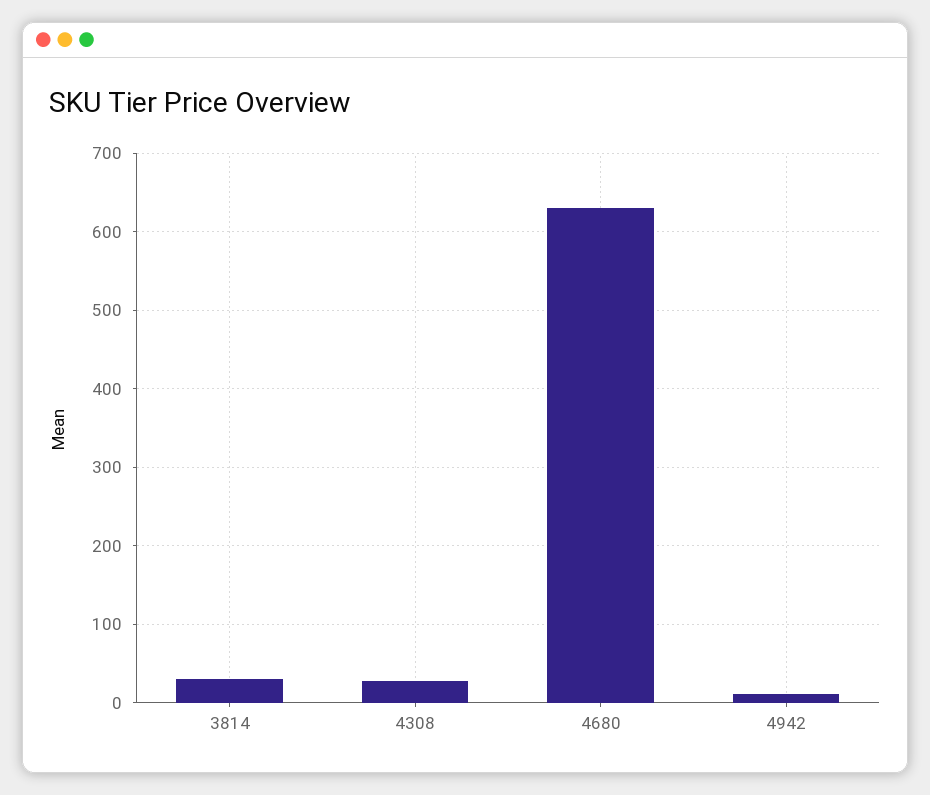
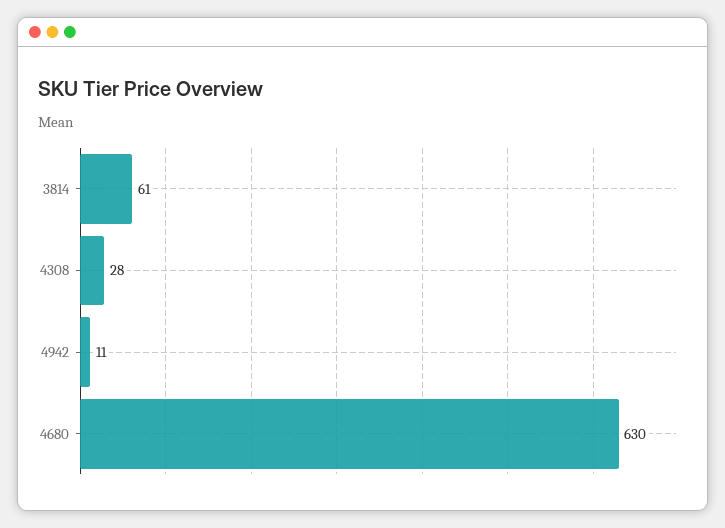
  {
-   "3814": 30,
+   "3814": 61,
    "4308": 28,
    "4680": 630,
    "4942": 11
  }

